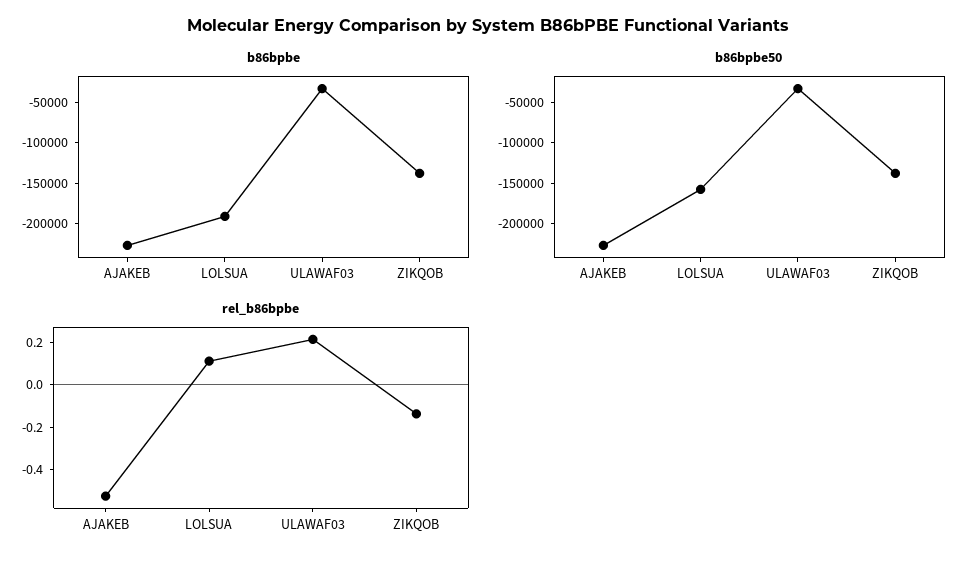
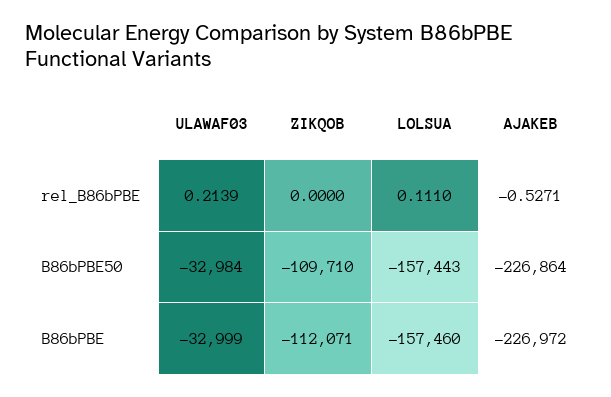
  {
    "b86bpbe": {
      "AJAKEB": -226972,
-     "LOLSUA": -190000,
+     "LOLSUA": -157460,
      "ULAWAF03": -32999,
-     "ZIKQOB": -140000
+     "ZIKQOB": -112071
    },
    "b86bpbe50": {
      "AJAKEB": -226864,
      "LOLSUA": -157443,
      "ULAWAF03": -32984,
-     "ZIKQOB": -140000
+     "ZIKQOB": -109710
    },
    "rel_b86bpbe": {
      "AJAKEB": -0.5271,
      "LOLSUA": 0.111,
      "ULAWAF03": 0.2139,
-     "ZIKQOB": -0.15
+     "ZIKQOB": 0
    }
  }

